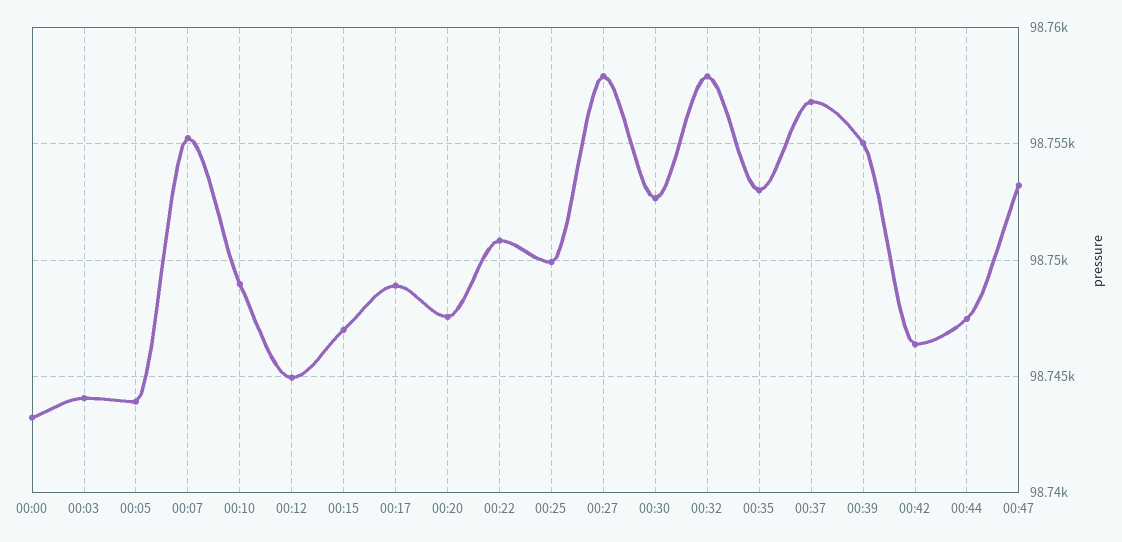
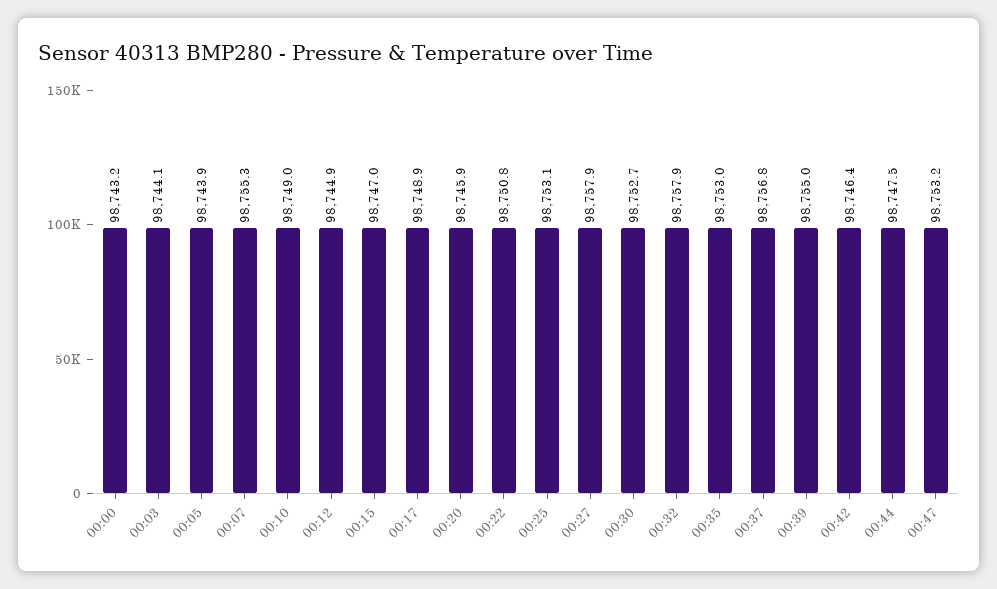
  {
    "00:00": 98743.2,
    "00:03": 98744.1,
    "00:05": 98743.9,
    "00:07": 98755.3,
    "00:10": 98749,
    "00:12": 98744.9,
    "00:15": 98747,
    "00:17": 98748.9,
-   "00:20": 98747.5,
+   "00:20": 98745.9,
    "00:22": 98750.8,
-   "00:25": 98750,
+   "00:25": 98753.1,
    "00:27": 98757.9,
    "00:30": 98752.7,
    "00:32": 98757.9,
    "00:35": 98753,
    "00:37": 98756.8,
    "00:39": 98755,
    "00:42": 98746.4,
    "00:44": 98747.5,
    "00:47": 98753.2
  }

